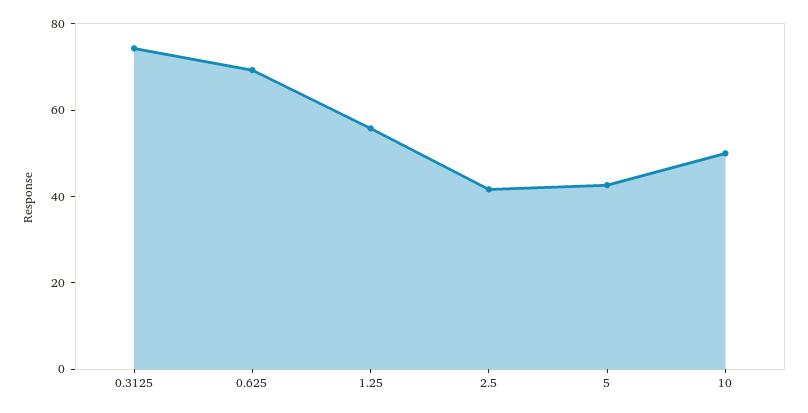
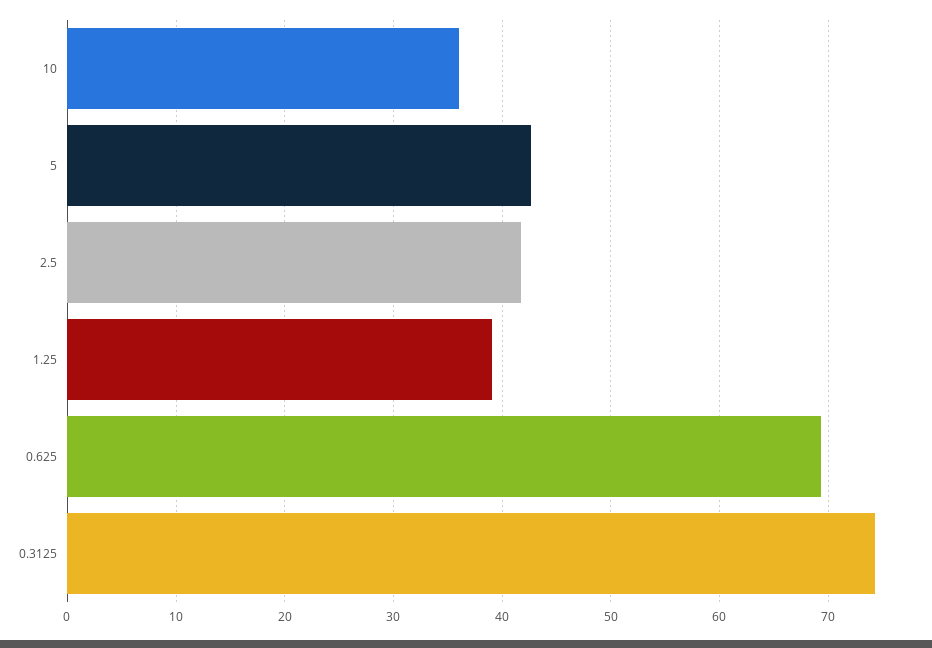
  {
    "0.3125": 74,
    "0.625": 69,
-   "1.25": 55,
+   "1.25": 39,
    "2.5": 42,
    "5": 43,
-   "10": 50
+   "10": 36
  }

